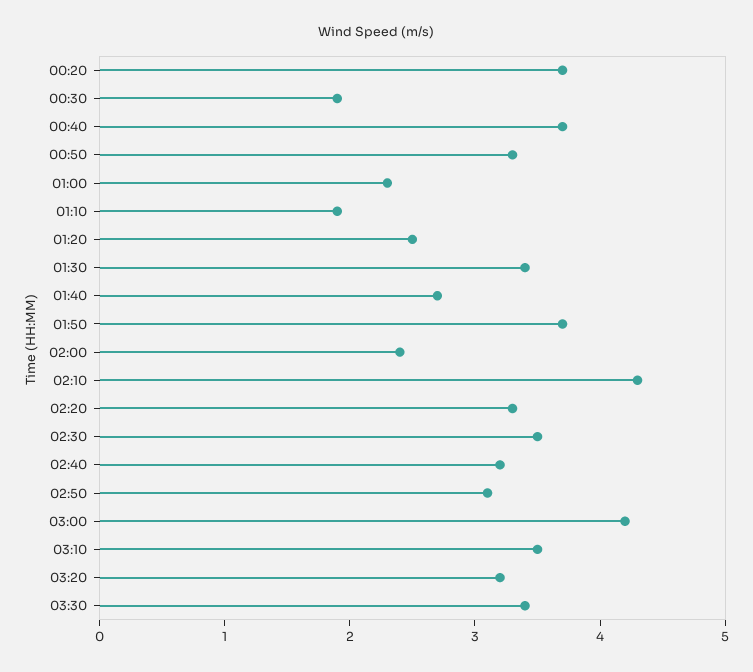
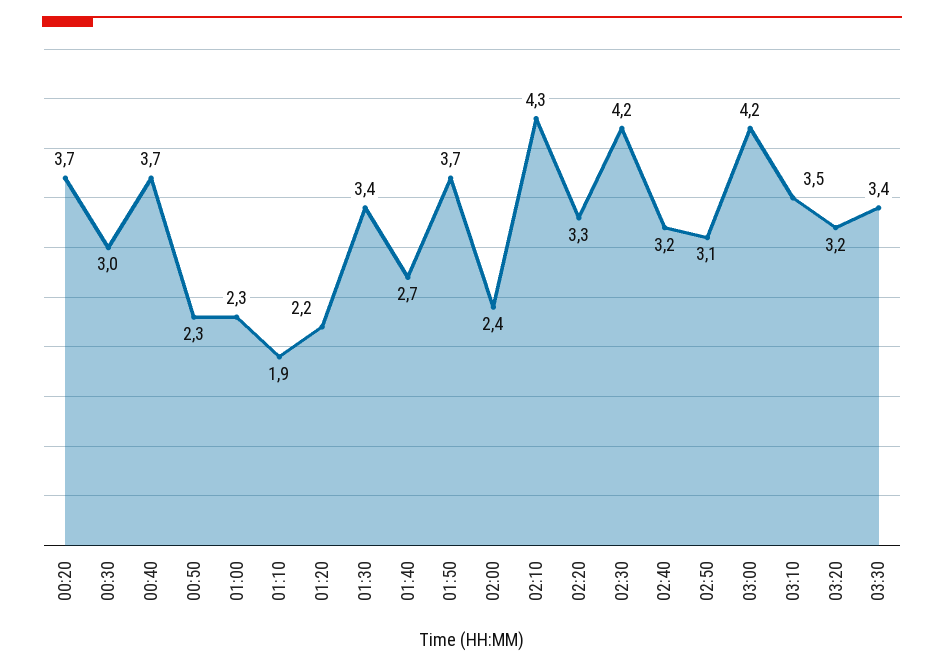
  {
    "00:20": 3.7,
-   "00:30": 1.9,
+   "00:30": 3,
    "00:40": 3.7,
-   "00:50": 3.3,
+   "00:50": 2.3,
    "01:00": 2.3,
    "01:10": 1.9,
-   "01:20": 2.5,
+   "01:20": 2.2,
    "01:30": 3.4,
    "01:40": 2.7,
    "01:50": 3.7,
    "02:00": 2.4,
    "02:10": 4.3,
    "02:20": 3.3,
-   "02:30": 3.5,
+   "02:30": 4.2,
    "02:40": 3.2,
    "02:50": 3.1,
    "03:00": 4.2,
    "03:10": 3.5,
    "03:20": 3.2,
    "03:30": 3.4
  }

